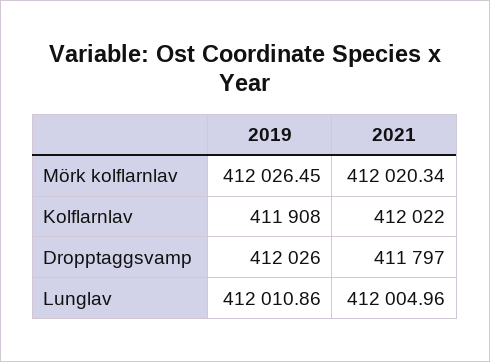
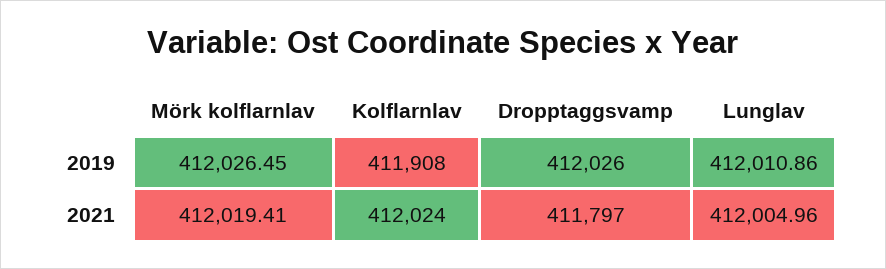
  {
    "2019": {
      "Mörk kolflarnlav": 412026.45,
      "Kolflarnlav": 411908,
      "Dropptaggsvamp": 412026,
      "Lunglav": 412010.86
    },
    "2021": {
-     "Mörk kolflarnlav": 412020.34,
+     "Mörk kolflarnlav": 412019.41,
-     "Kolflarnlav": 412022,
+     "Kolflarnlav": 412024,
      "Dropptaggsvamp": 411797,
      "Lunglav": 412004.96
    }
  }

